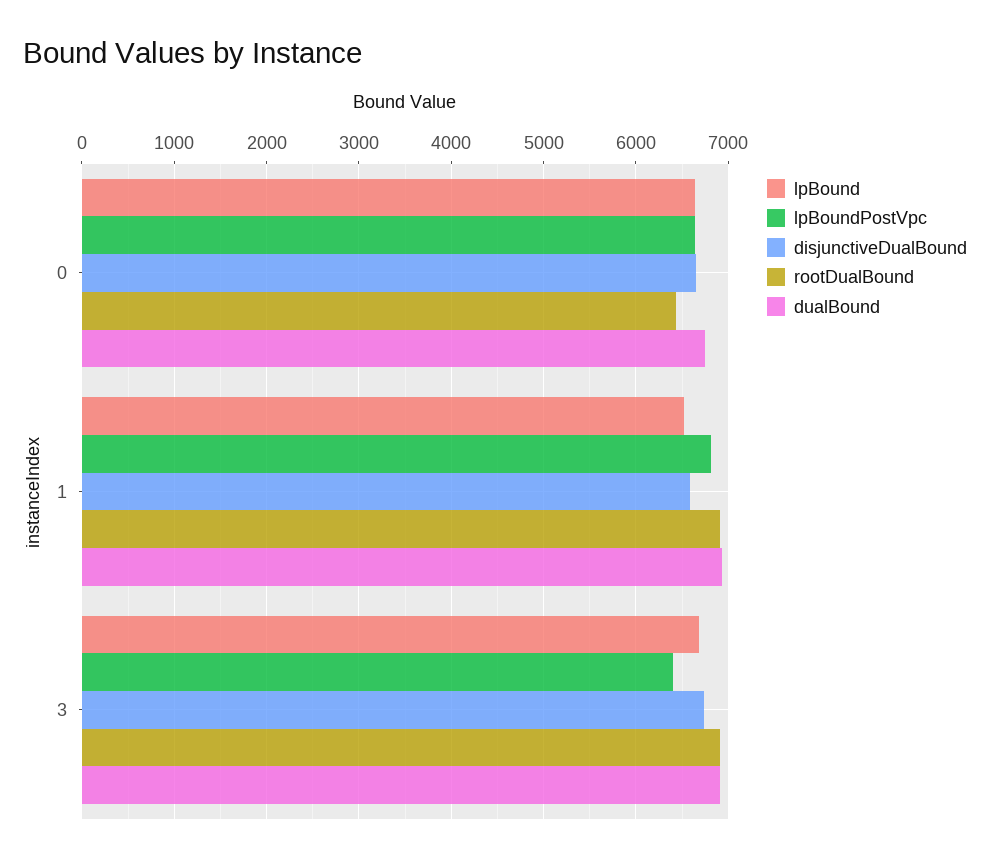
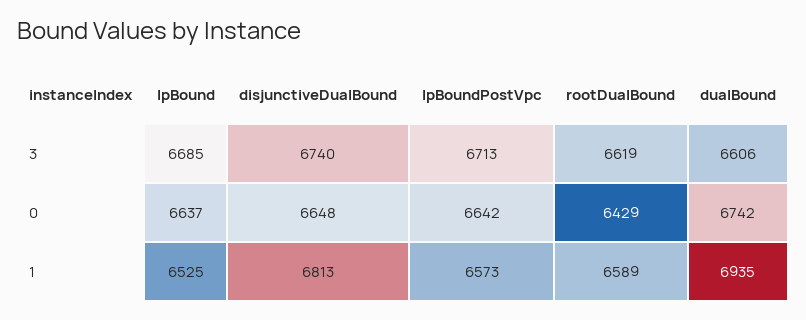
  {
    "lpBound": {
      "0": 6637,
      "1": 6525,
      "3": 6685
    },
    "lpBoundPostVpc": {
      "0": 6642,
-     "1": 6800,
+     "1": 6573,
-     "3": 6400
+     "3": 6713
    },
    "disjunctiveDualBound": {
      "0": 6648,
-     "1": 6600,
+     "1": 6813,
      "3": 6740
    },
    "rootDualBound": {
      "0": 6429,
-     "1": 6900,
+     "1": 6589,
-     "3": 6900
+     "3": 6619
    },
    "dualBound": {
      "0": 6742,
      "1": 6935,
-     "3": 6900
+     "3": 6606
    }
  }

